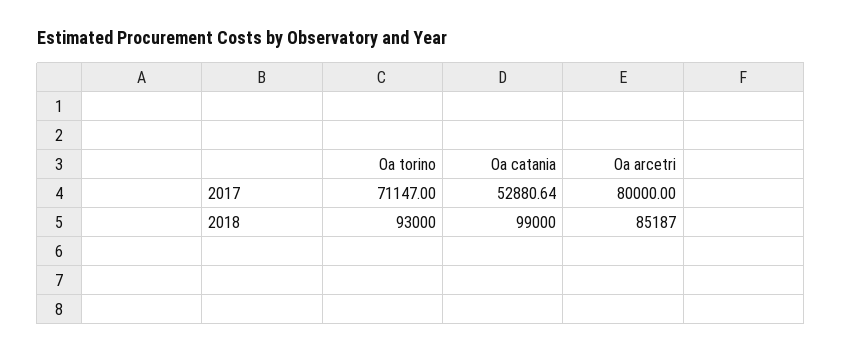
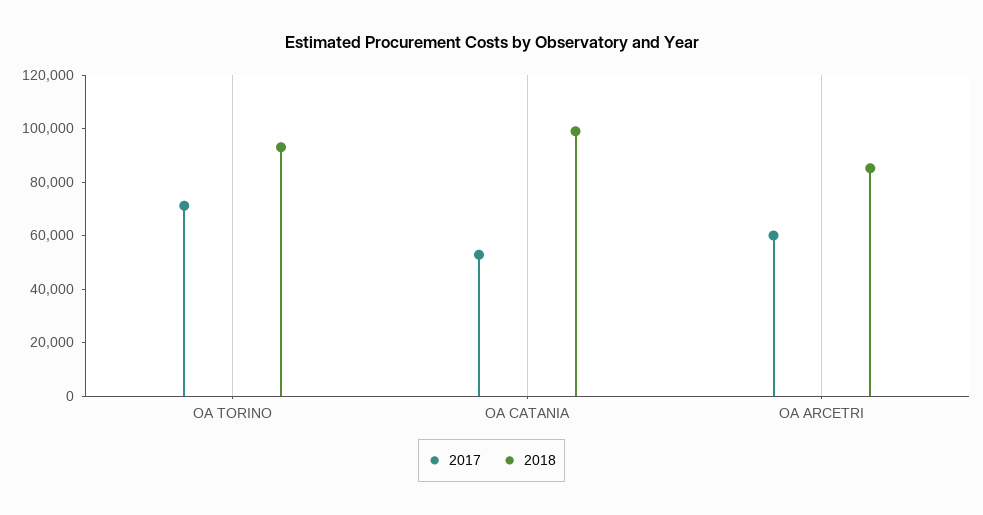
  {
    "2017": {
      "Oa torino": 71147,
      "Oa catania": 52880.64,
-     "Oa arcetri": 80000
+     "Oa arcetri": 60000
    },
    "2018": {
      "Oa torino": 93000,
      "Oa catania": 99000,
      "Oa arcetri": 85187
    }
  }

